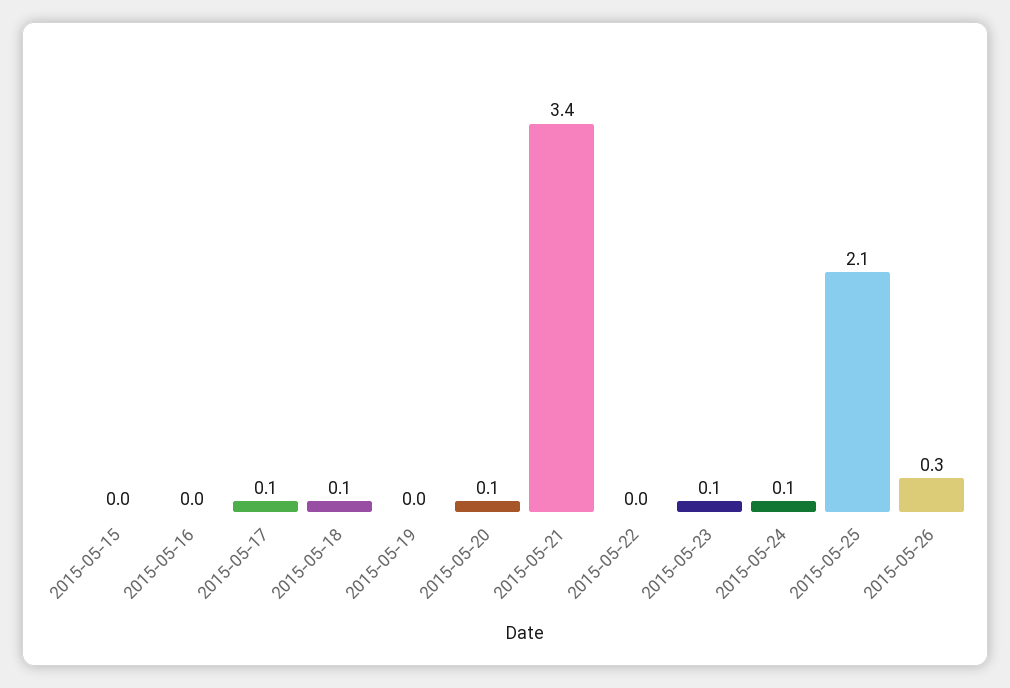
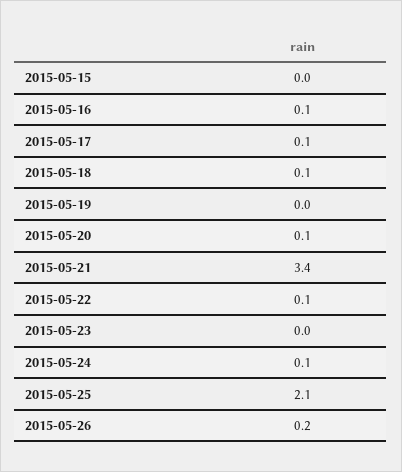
  {
    "2015-05-15": 0,
-   "2015-05-16": 0,
+   "2015-05-16": 0.1,
    "2015-05-17": 0.1,
    "2015-05-18": 0.1,
    "2015-05-19": 0,
    "2015-05-20": 0.1,
    "2015-05-21": 3.4,
-   "2015-05-22": 0,
+   "2015-05-22": 0.1,
-   "2015-05-23": 0.1,
+   "2015-05-23": 0,
    "2015-05-24": 0.1,
    "2015-05-25": 2.1,
-   "2015-05-26": 0.3
+   "2015-05-26": 0.2
  }

